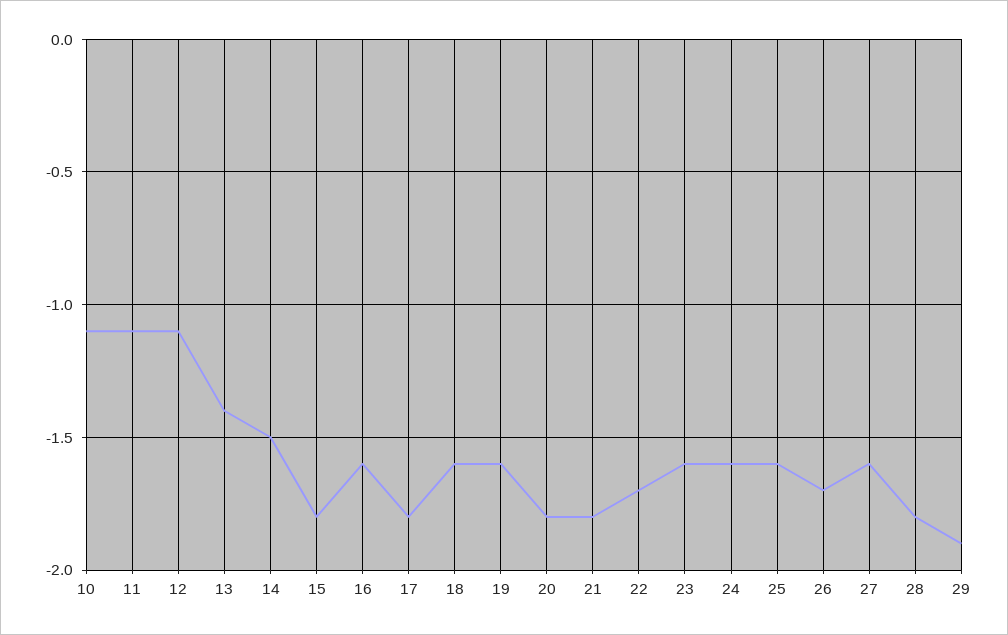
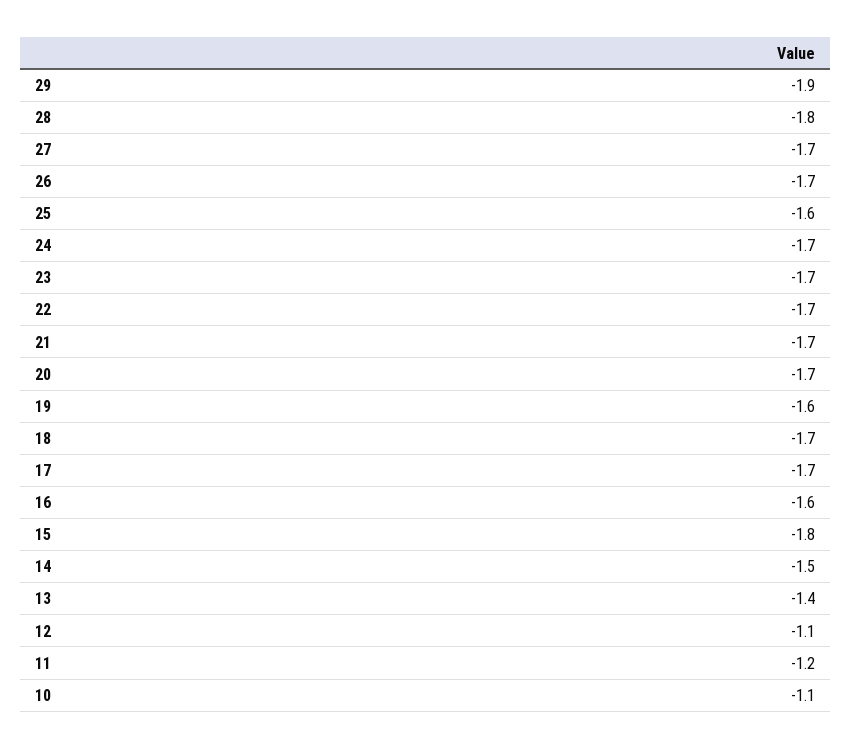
  {
    "10": -1.1,
-   "11": -1.1,
+   "11": -1.2,
    "12": -1.1,
    "13": -1.4,
    "14": -1.5,
    "15": -1.8,
    "16": -1.6,
-   "17": -1.8,
+   "17": -1.7,
-   "18": -1.6,
+   "18": -1.7,
    "19": -1.6,
-   "20": -1.8,
+   "20": -1.7,
-   "21": -1.8,
+   "21": -1.7,
    "22": -1.7,
-   "23": -1.6,
+   "23": -1.7,
-   "24": -1.6,
+   "24": -1.7,
    "25": -1.6,
    "26": -1.7,
-   "27": -1.6,
+   "27": -1.7,
    "28": -1.8,
    "29": -1.9
  }

